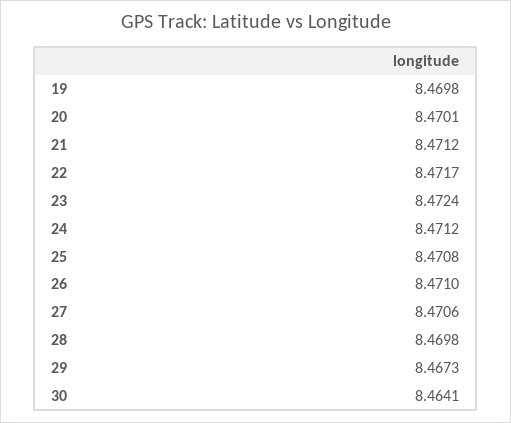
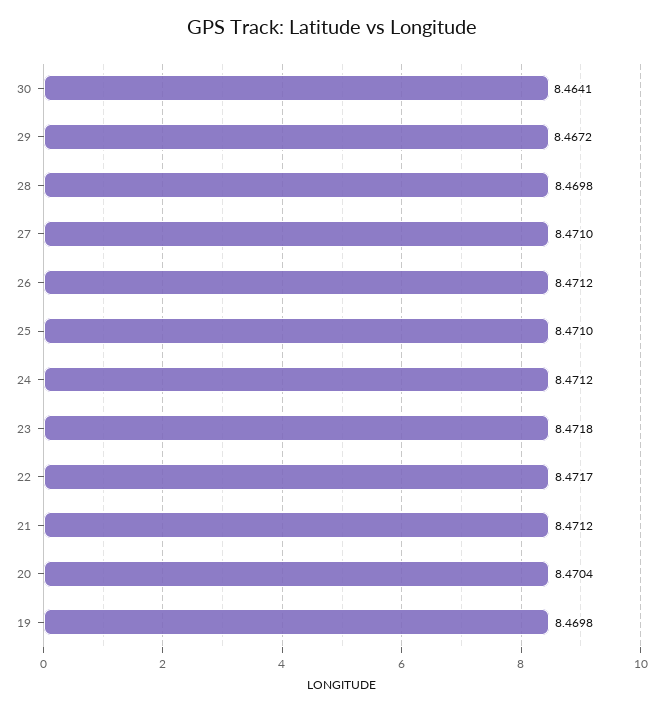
  {
    "19": 8.4698,
-   "20": 8.4701,
+   "20": 8.4704,
    "21": 8.4712,
    "22": 8.4717,
-   "23": 8.4724,
+   "23": 8.4718,
    "24": 8.4712,
-   "25": 8.4708,
+   "25": 8.471,
-   "26": 8.471,
+   "26": 8.4712,
-   "27": 8.4706,
+   "27": 8.471,
    "28": 8.4698,
-   "29": 8.4673,
+   "29": 8.4672,
    "30": 8.4641
  }

